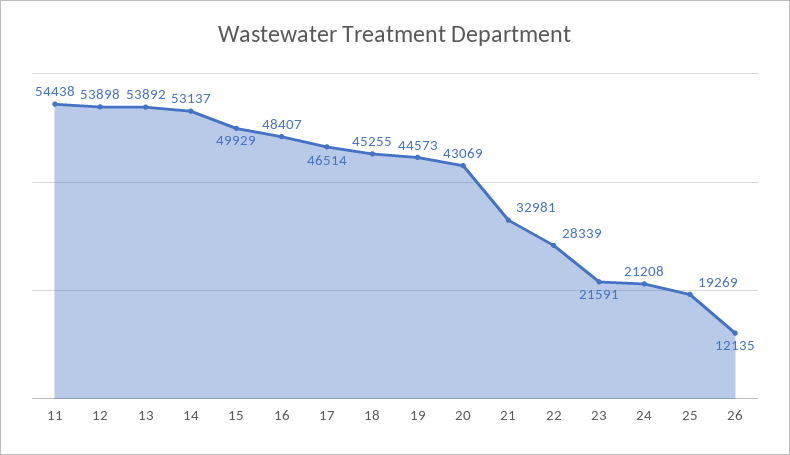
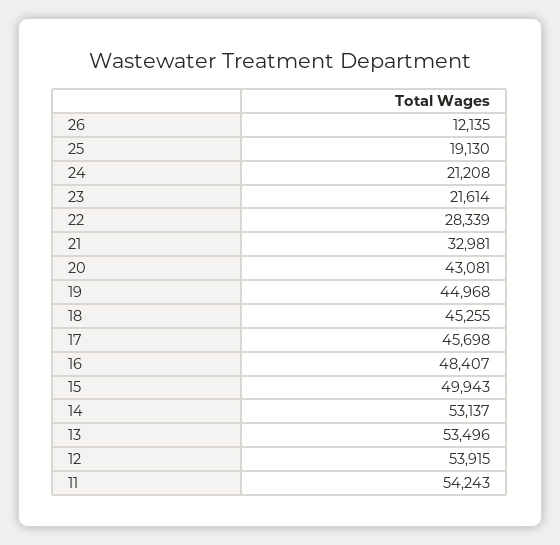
  {
-   "11": 54438,
+   "11": 54243,
-   "12": 53898,
+   "12": 53915,
-   "13": 53892,
+   "13": 53496,
    "14": 53137,
-   "15": 49929,
+   "15": 49943,
    "16": 48407,
-   "17": 46514,
+   "17": 45698,
    "18": 45255,
-   "19": 44573,
+   "19": 44968,
-   "20": 43069,
+   "20": 43081,
    "21": 32981,
    "22": 28339,
-   "23": 21591,
+   "23": 21614,
    "24": 21208,
-   "25": 19269,
+   "25": 19130,
    "26": 12135
  }

